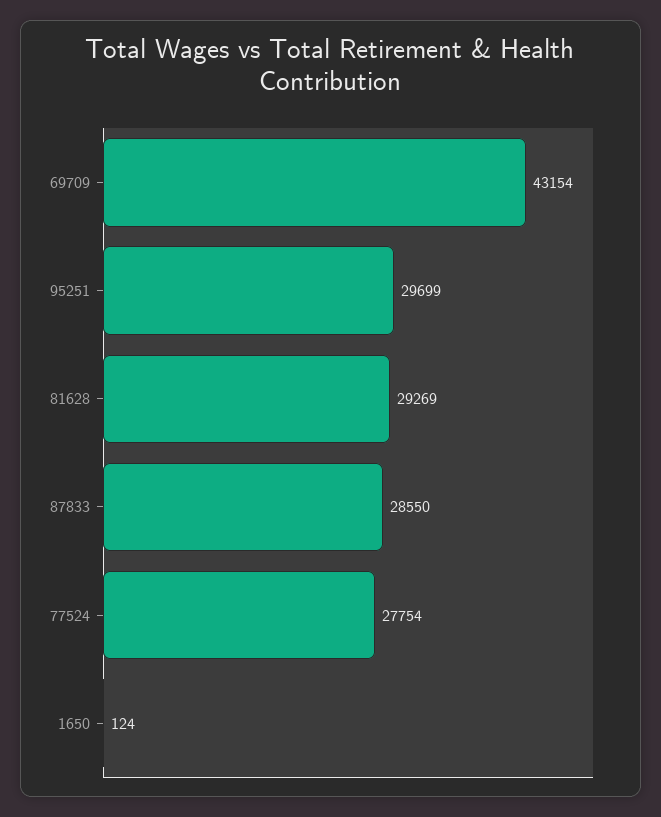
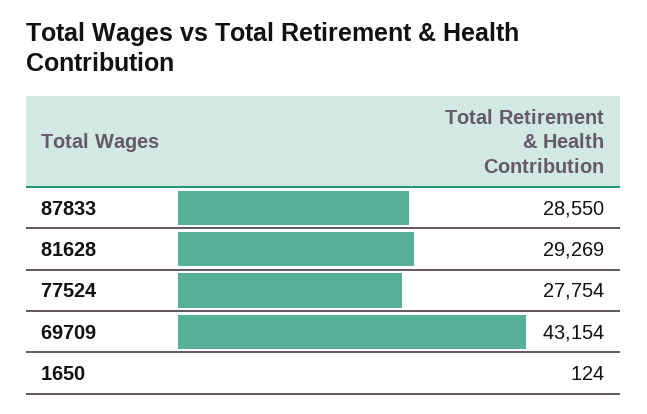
  {
    "69709": 43154,
-   "95251": 29699,
    "81628": 29269,
    "87833": 28550,
    "77524": 27754,
    "1650": 124
  }

